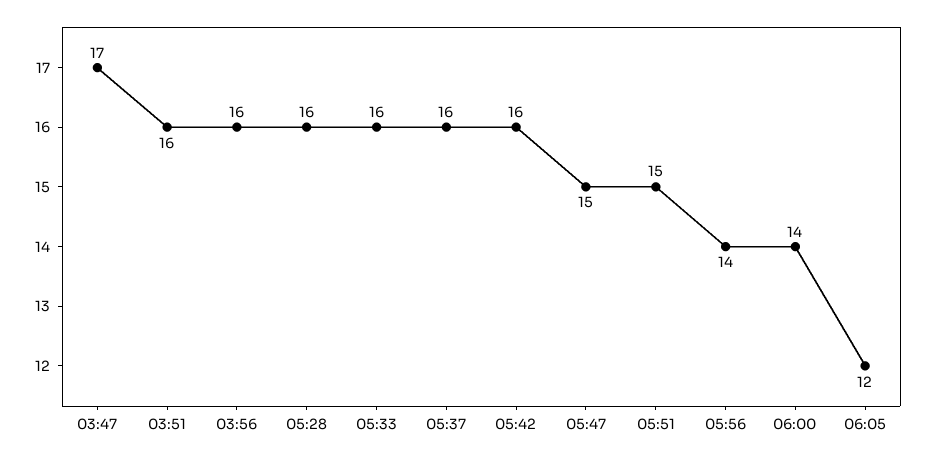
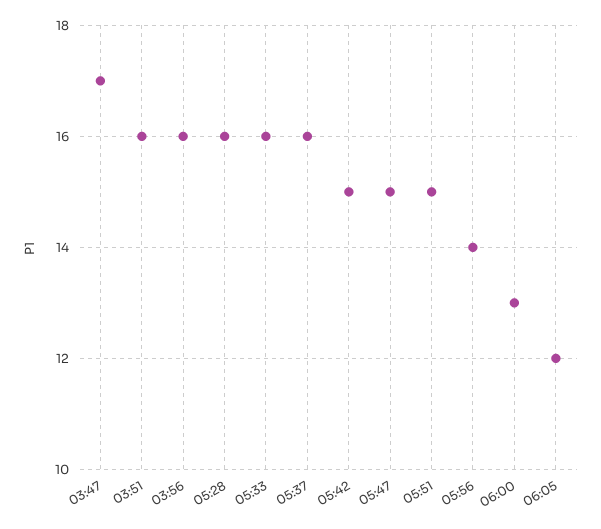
  {
    "03:47": 17,
    "03:51": 16,
    "03:56": 16,
    "05:28": 16,
    "05:33": 16,
    "05:37": 16,
-   "05:42": 16,
+   "05:42": 15,
    "05:47": 15,
    "05:51": 15,
    "05:56": 14,
-   "06:00": 14,
+   "06:00": 13,
    "06:05": 12
  }

